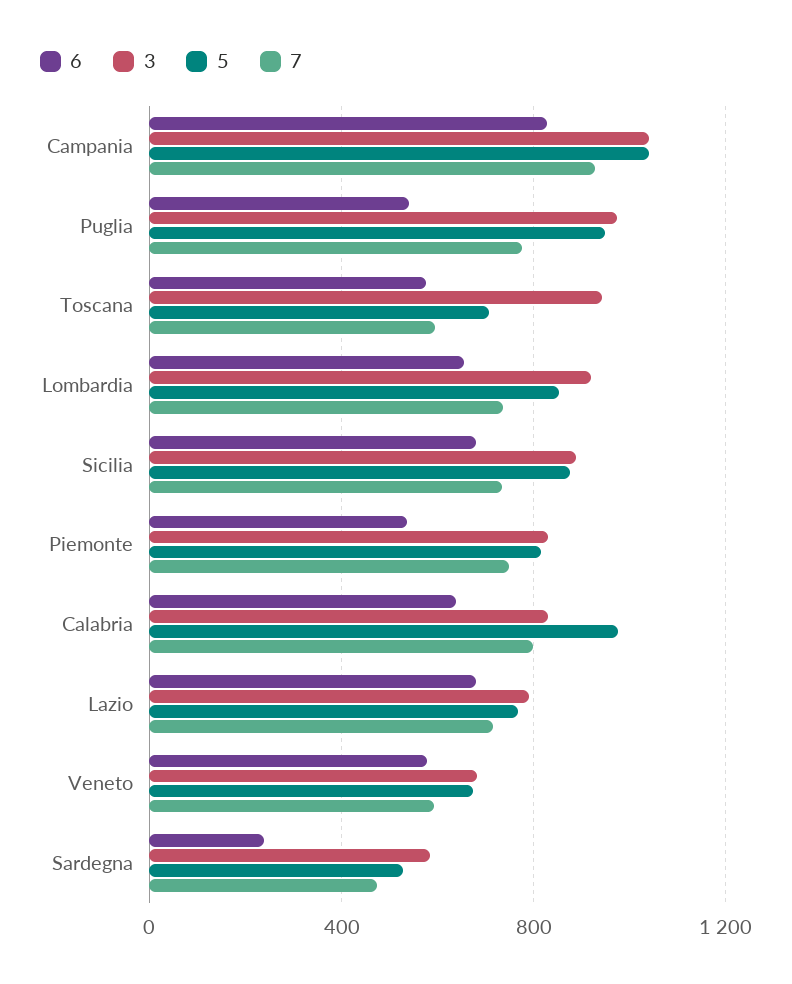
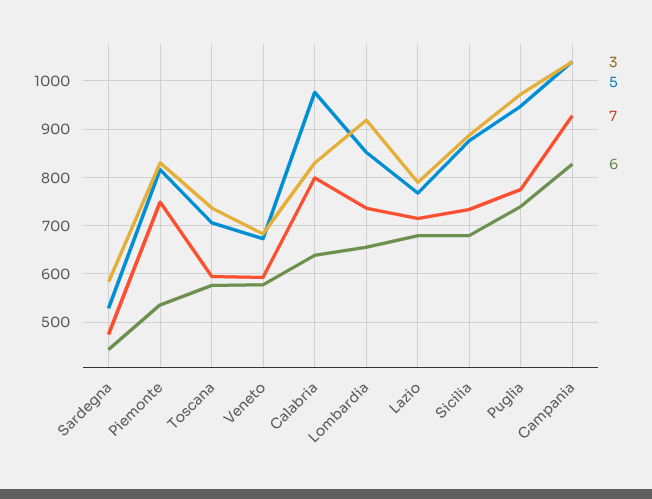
  {
    "6": {
      "Campania": 820,
-     "Puglia": 550,
+     "Puglia": 740,
      "Toscana": 580,
      "Lombardia": 660,
      "Sicilia": 680,
      "Piemonte": 540,
      "Calabria": 640,
      "Lazio": 680,
      "Veneto": 580,
-     "Sardegna": 250
+     "Sardegna": 440
    },
    "3": {
      "Campania": 1040,
      "Puglia": 980,
-     "Toscana": 950,
+     "Toscana": 740,
      "Lombardia": 920,
      "Sicilia": 880,
      "Piemonte": 840,
      "Calabria": 840,
      "Lazio": 780,
      "Veneto": 680,
      "Sardegna": 580
    },
    "5": {
      "Campania": 1040,
      "Puglia": 940,
      "Toscana": 700,
      "Lombardia": 860,
      "Sicilia": 880,
      "Piemonte": 820,
      "Calabria": 980,
      "Lazio": 760,
      "Veneto": 680,
      "Sardegna": 520
    },
    "7": {
      "Campania": 920,
      "Puglia": 780,
      "Toscana": 600,
      "Lombardia": 740,
      "Sicilia": 740,
      "Piemonte": 740,
      "Calabria": 800,
      "Lazio": 720,
      "Veneto": 600,
      "Sardegna": 480
    }
  }

